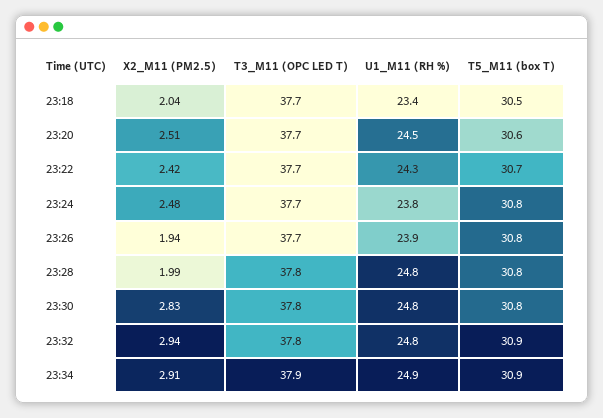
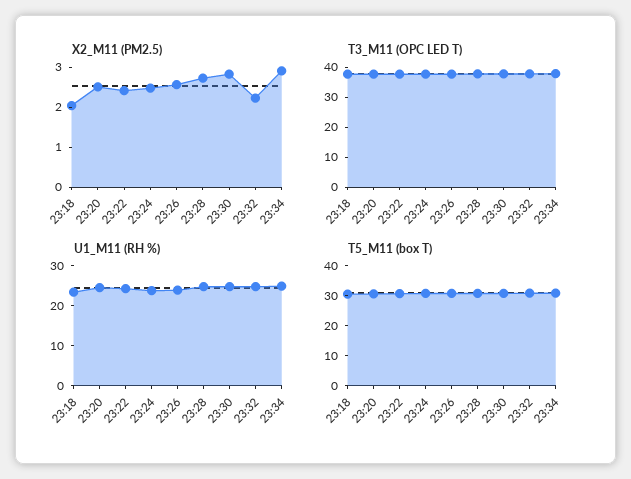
  {
    "X2_M11 (PM2.5)": {
      "23:18": 2.04,
      "23:20": 2.51,
      "23:22": 2.42,
      "23:24": 2.48,
-     "23:26": 1.94,
+     "23:26": 2.5,
-     "23:28": 1.99,
+     "23:28": 2.75,
      "23:30": 2.83,
-     "23:32": 2.94,
+     "23:32": 2.25,
      "23:34": 2.91
    },
    "T3_M11 (OPC LED T)": {
      "23:18": 37.7,
      "23:20": 37.7,
      "23:22": 37.7,
      "23:24": 37.7,
      "23:26": 37.7,
      "23:28": 37.8,
      "23:30": 37.8,
      "23:32": 37.8,
      "23:34": 37.9
    },
    "U1_M11 (RH %)": {
      "23:18": 23.4,
      "23:20": 24.5,
      "23:22": 24.3,
      "23:24": 23.8,
      "23:26": 23.9,
      "23:28": 24.8,
      "23:30": 24.8,
      "23:32": 24.8,
      "23:34": 24.9
    },
    "T5_M11 (box T)": {
      "23:18": 30.5,
      "23:20": 30.6,
      "23:22": 30.7,
      "23:24": 30.8,
      "23:26": 30.8,
      "23:28": 30.8,
      "23:30": 30.8,
      "23:32": 30.9,
      "23:34": 30.9
    }
  }

